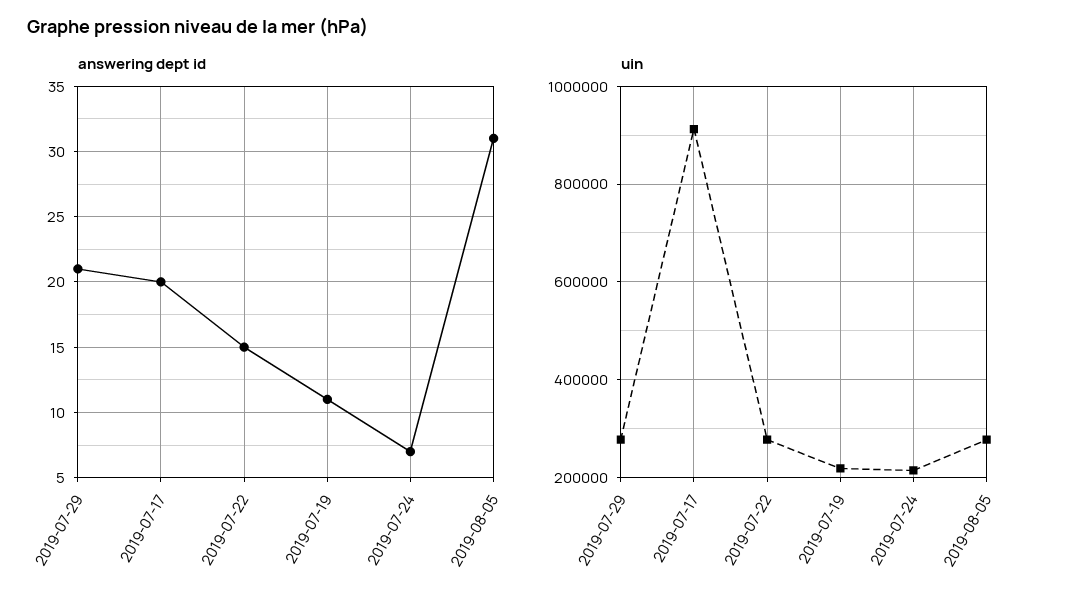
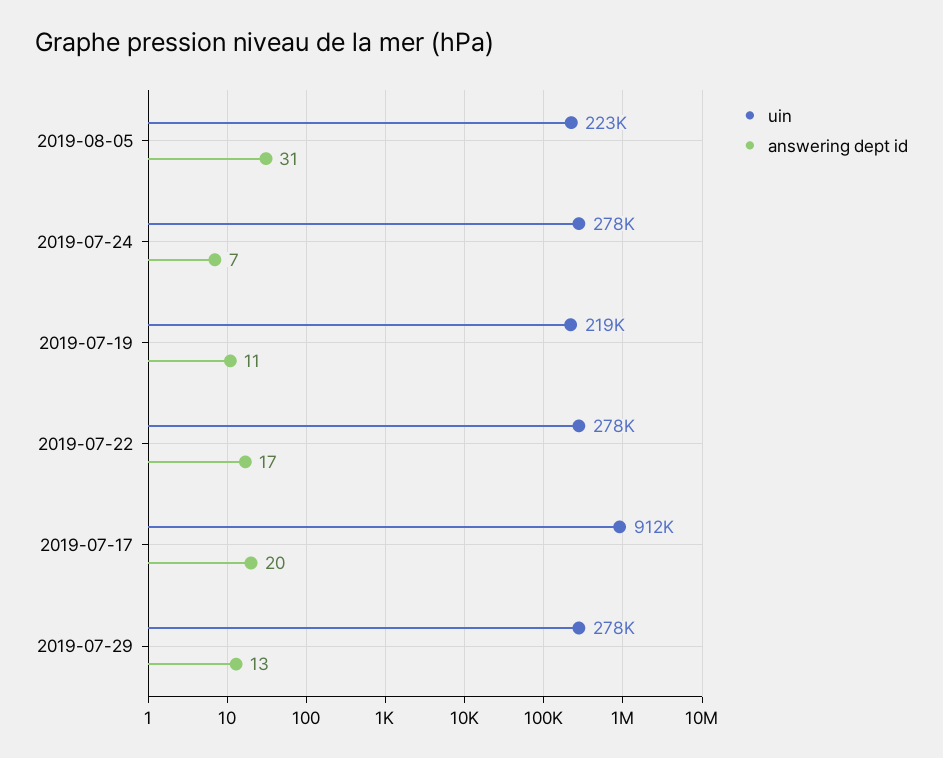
  {
    "answering dept id": {
-     "2019-07-29": 21,
+     "2019-07-29": 13,
      "2019-07-17": 20,
-     "2019-07-22": 15,
+     "2019-07-22": 17,
      "2019-07-19": 11,
      "2019-07-24": 7,
      "2019-08-05": 31
    },
    "uin": {
      "2019-07-29": 278000,
      "2019-07-17": 912000,
      "2019-07-22": 278000,
      "2019-07-19": 219000,
-     "2019-07-24": 220000,
+     "2019-07-24": 278000,
-     "2019-08-05": 280000
+     "2019-08-05": 223000
    }
  }

